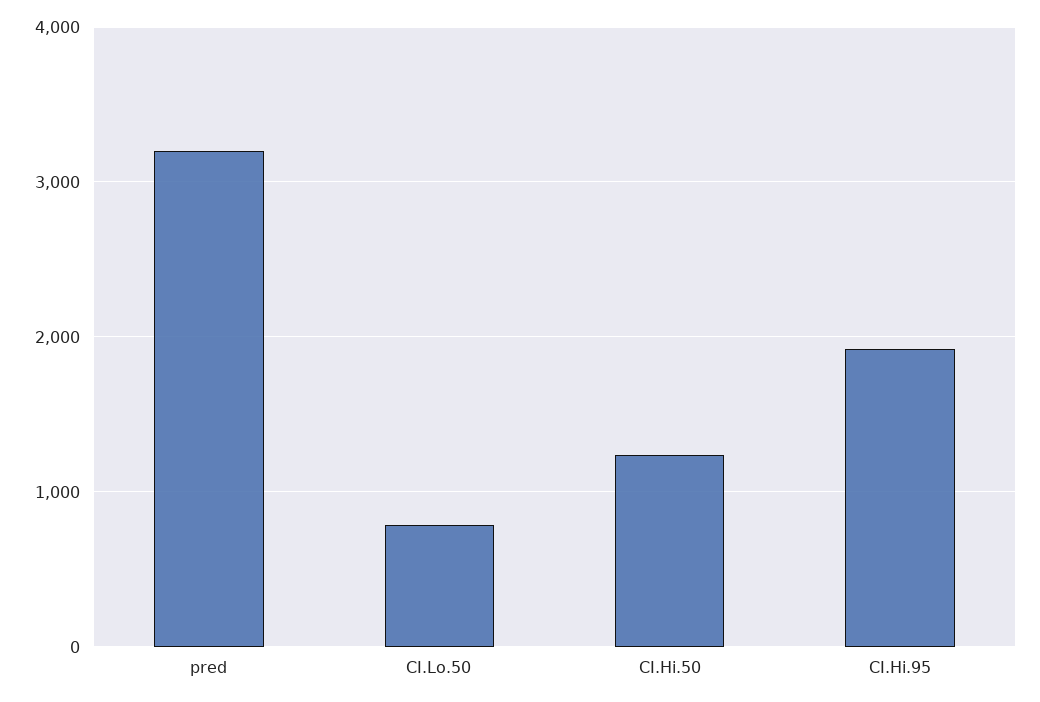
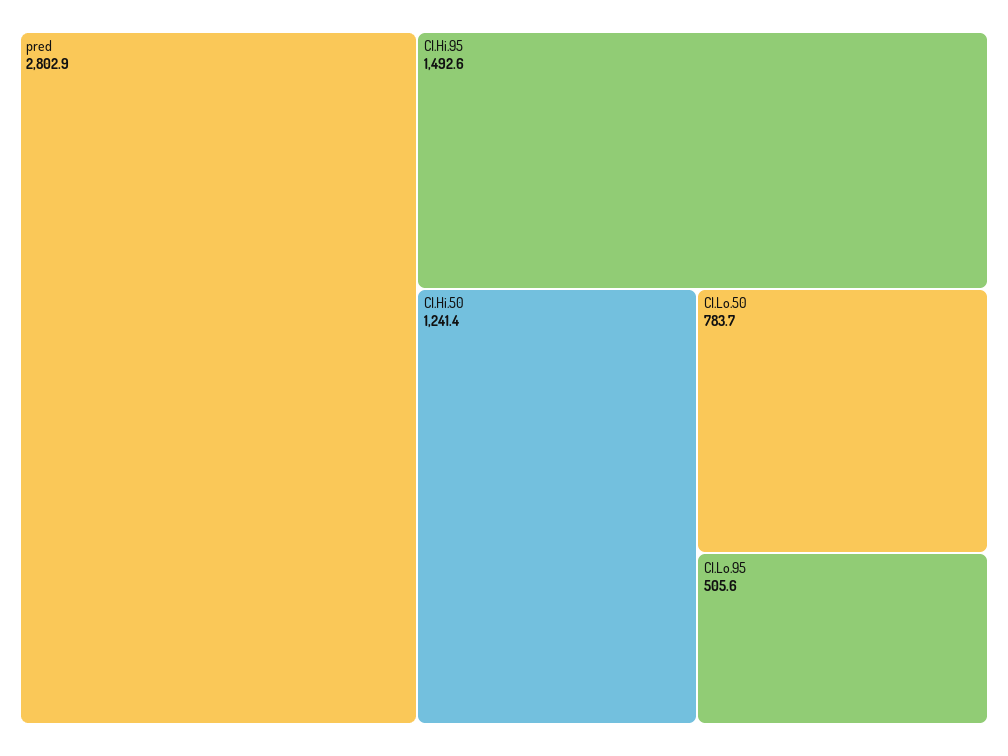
  {
-   "pred": 3200,
+   "pred": 2802.9,
    "CI.Lo.50": 783.7,
    "CI.Hi.50": 1241.4,
-   "CI.Hi.95": 1900
+   "CI.Hi.95": 1492.6,
+   "CI.Lo.95": 505.6
  }

